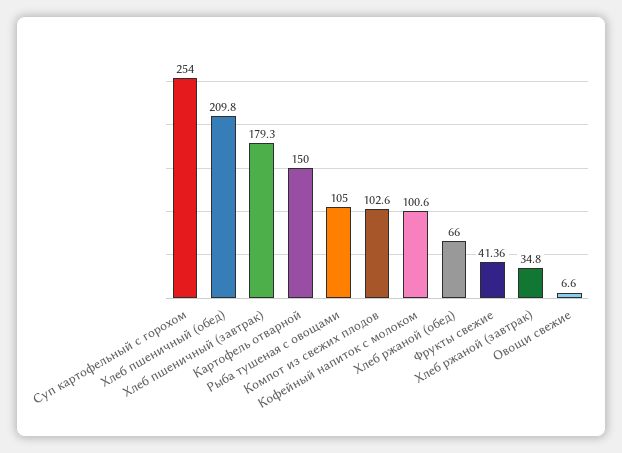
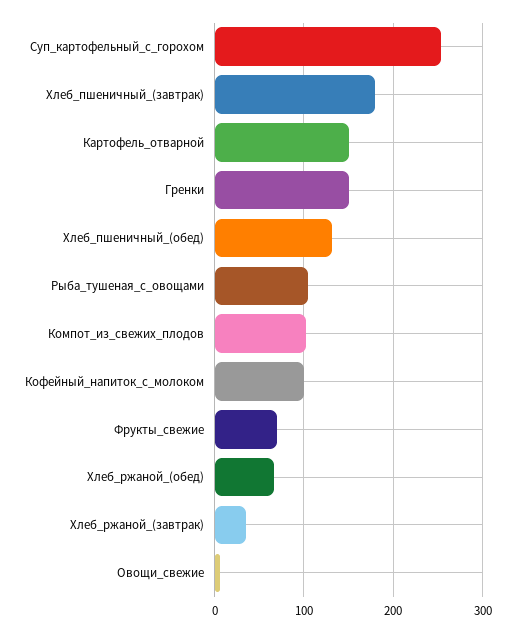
  {
    "Суп картофельный с горохом": 254,
-   "Хлеб пшеничный (обед)": 209.8,
+   "Хлеб пшеничный (обед)": 130,
    "Хлеб пшеничный (завтрак)": 179.3,
    "Картофель отварной": 150,
    "Рыба тушеная с овощами": 105,
    "Компот из свежих плодов": 102.6,
    "Кофейный напиток с молоком": 100.6,
    "Хлеб ржаной (обед)": 66,
-   "Фрукты свежие": 41.36,
+   "Фрукты свежие": 70,
    "Хлеб ржаной (завтрак)": 34.8,
-   "Овощи свежие": 6.6
+   "Овощи свежие": 6.6,
+   "Гренки": 150
  }

